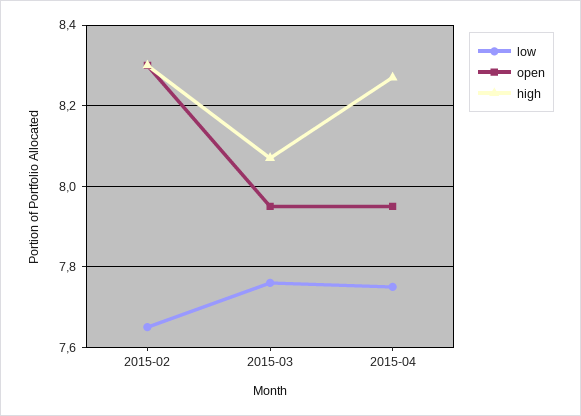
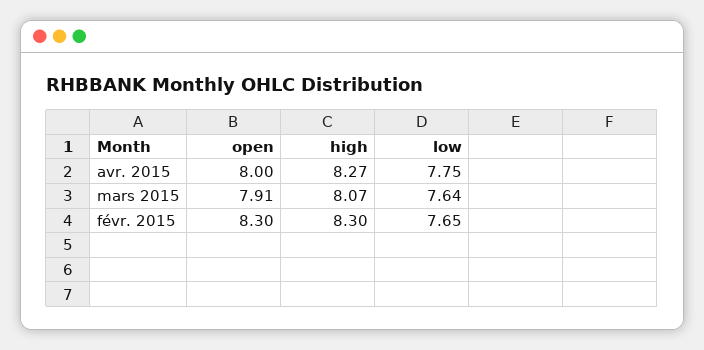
  {
    "low": {
      "2015-02": 7.65,
-     "2015-03": 7.75,
+     "2015-03": 7.64,
      "2015-04": 7.75
    },
    "open": {
      "2015-02": 8.3,
-     "2015-03": 7.95,
+     "2015-03": 7.91,
-     "2015-04": 7.95
+     "2015-04": 8
    },
    "high": {
      "2015-02": 8.3,
      "2015-03": 8.07,
      "2015-04": 8.27
    }
  }

